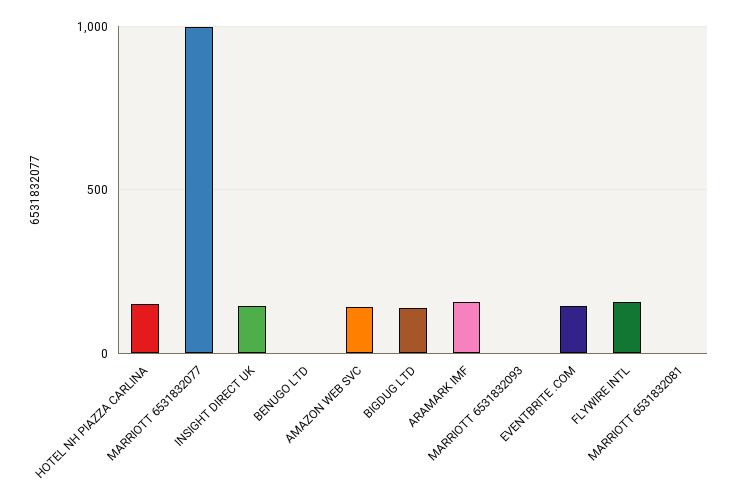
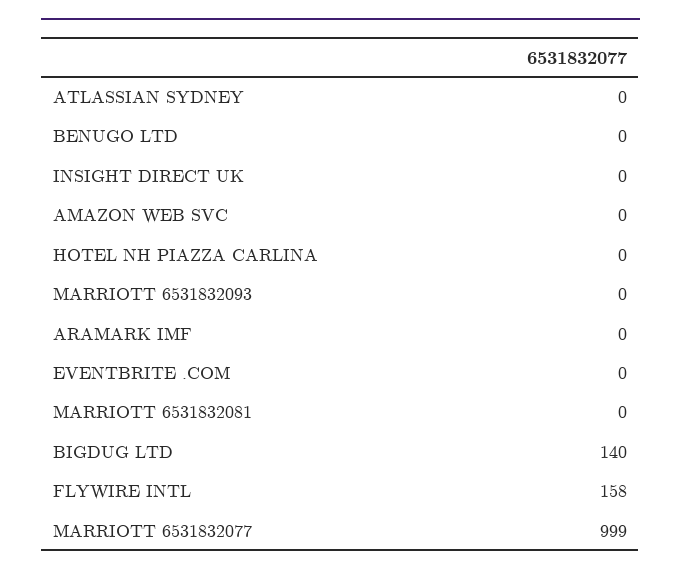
  {
-   "HOTEL NH PIAZZA CARLINA": 150,
+   "HOTEL NH PIAZZA CARLINA": 0,
    "MARRIOTT 6531832077": 999,
-   "INSIGHT DIRECT UK": 150,
+   "INSIGHT DIRECT UK": 0,
    "BENUGO LTD": 0,
-   "AMAZON WEB SVC": 150,
+   "AMAZON WEB SVC": 0,
    "BIGDUG LTD": 140,
-   "ARAMARK IMF": 150,
+   "ARAMARK IMF": 0,
    "MARRIOTT 6531832093": 0,
-   "EVENTBRITE .COM": 150,
+   "EVENTBRITE .COM": 0,
    "FLYWIRE INTL": 158,
-   "MARRIOTT 6531832081": 0
+   "MARRIOTT 6531832081": 0,
+   "ATLASSIAN SYDNEY": 0
  }

